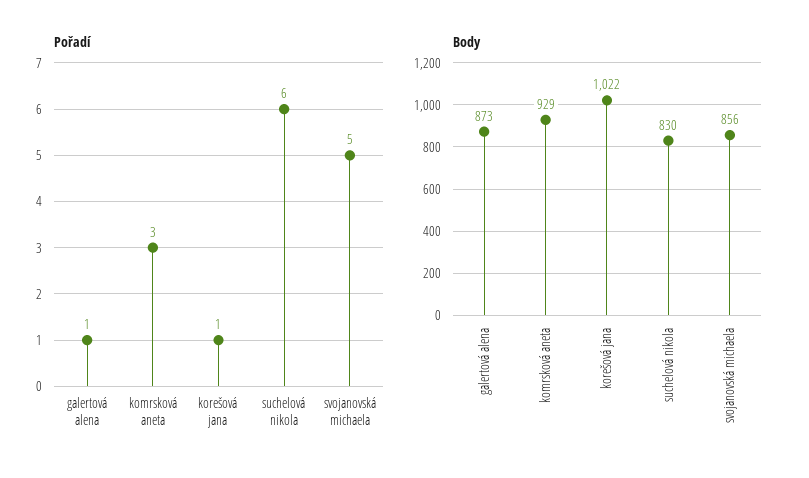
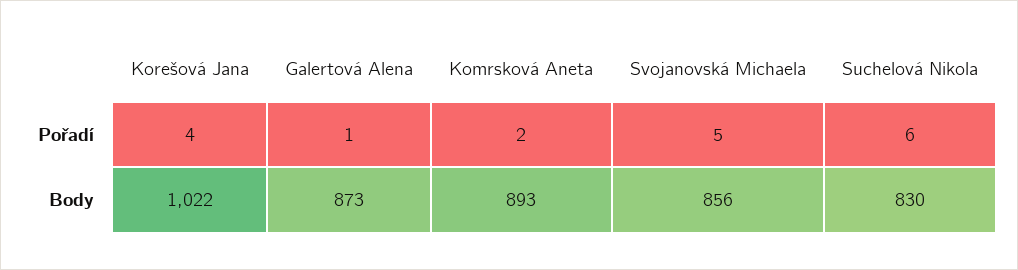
  {
    "Pořadí": {
      "galertová alena": 1,
-     "komrsková aneta": 3,
+     "komrsková aneta": 2,
-     "korešová jana": 1,
+     "korešová jana": 4,
      "suchelová nikola": 6,
      "svojanovská michaela": 5
    },
    "Body": {
      "galertová alena": 873,
-     "komrsková aneta": 929,
+     "komrsková aneta": 893,
      "korešová jana": 1022,
      "suchelová nikola": 830,
      "svojanovská michaela": 856
    }
  }

